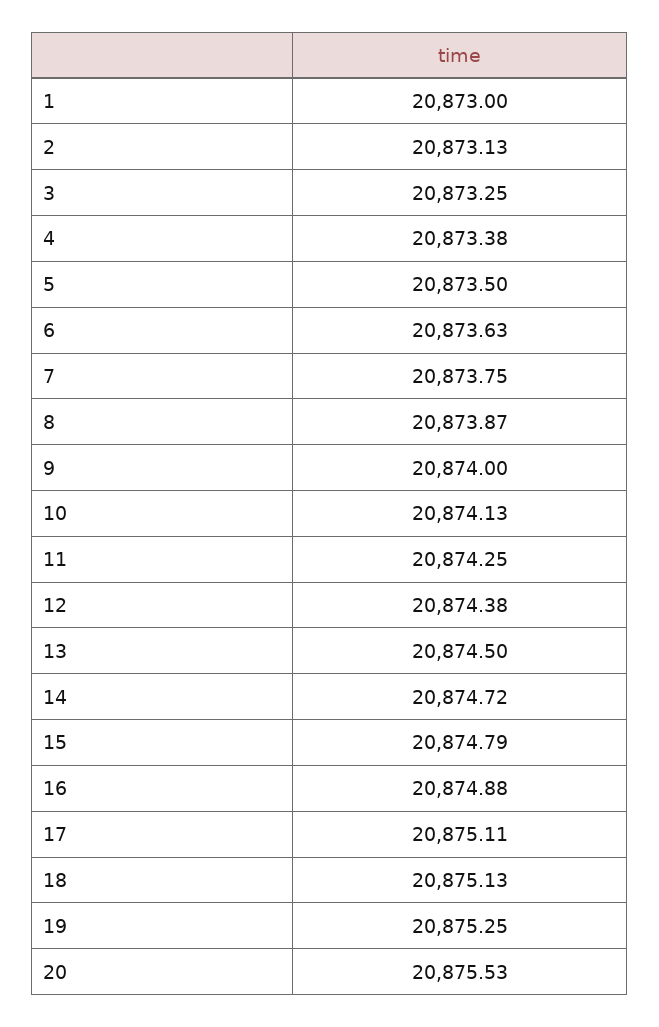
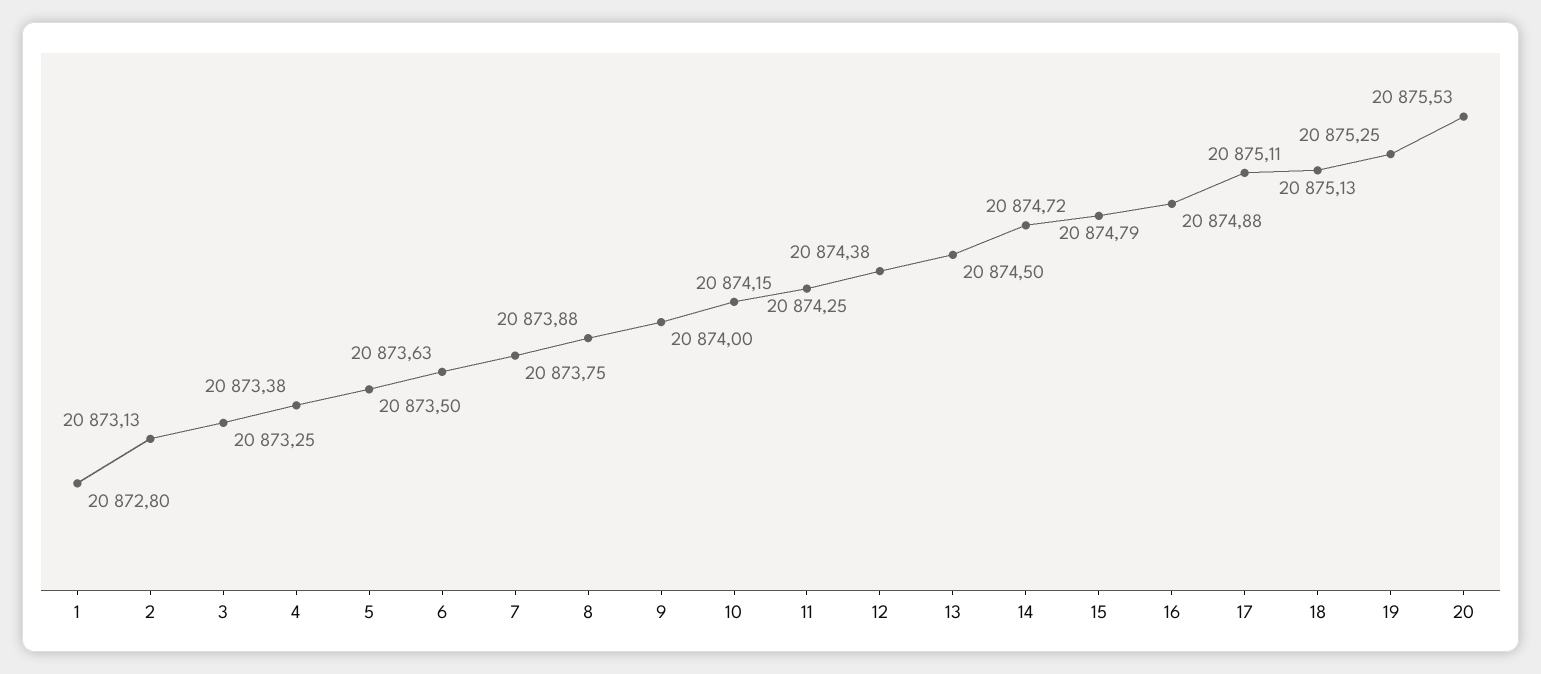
  {
-   "1": 20873,
+   "1": 20872.8,
    "2": 20873.13,
    "3": 20873.25,
    "4": 20873.38,
    "5": 20873.5,
    "6": 20873.63,
    "7": 20873.75,
-   "8": 20873.87,
+   "8": 20873.88,
    "9": 20874,
-   "10": 20874.13,
+   "10": 20874.15,
    "11": 20874.25,
    "12": 20874.38,
    "13": 20874.5,
    "14": 20874.72,
    "15": 20874.79,
    "16": 20874.88,
    "17": 20875.11,
    "18": 20875.13,
    "19": 20875.25,
    "20": 20875.53
  }

